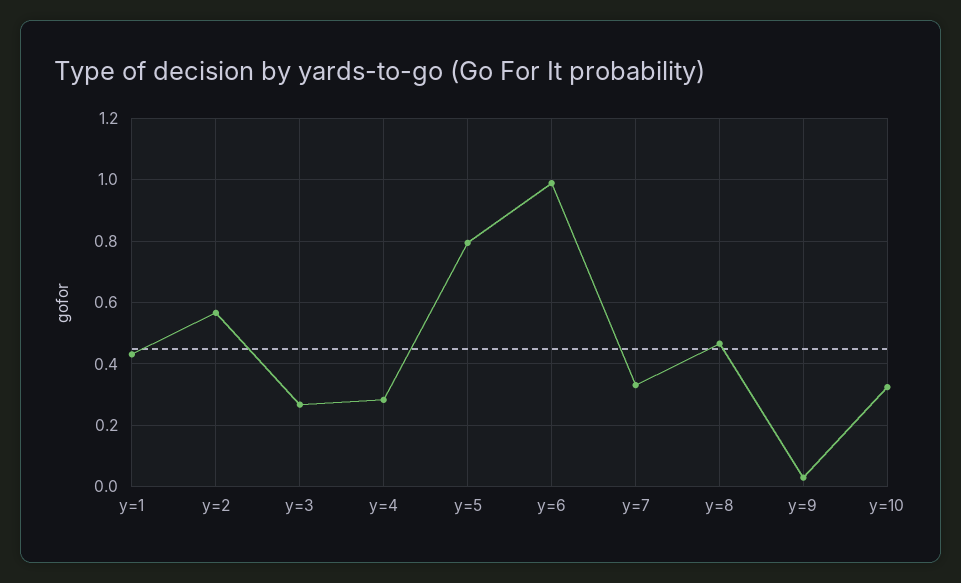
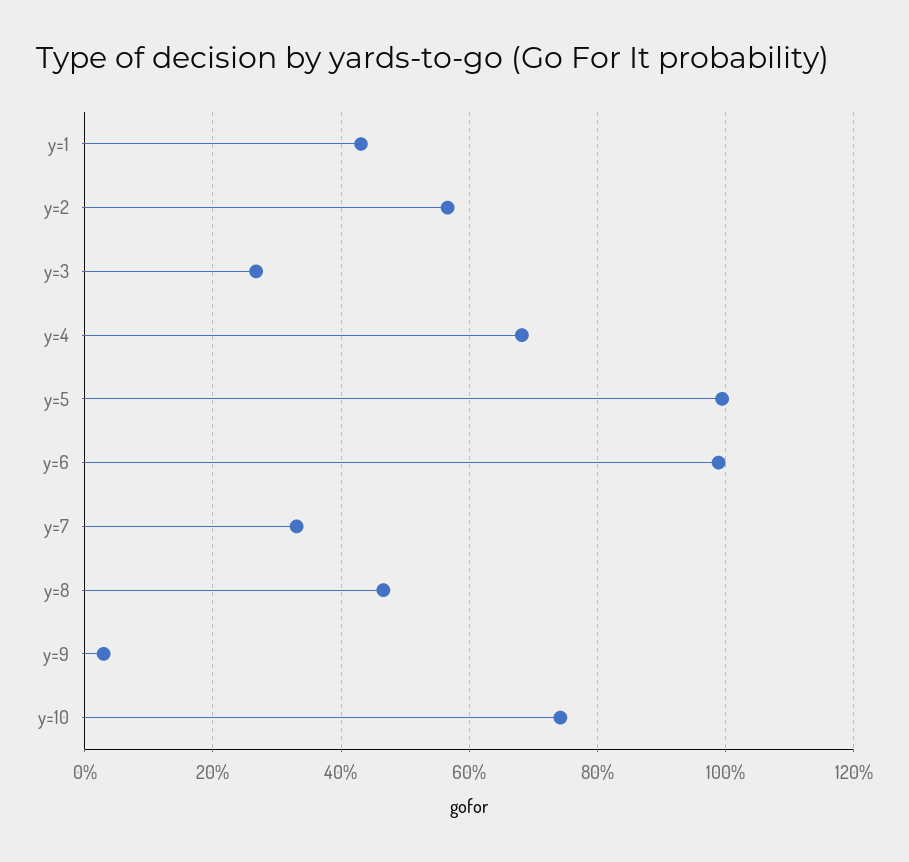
  {
    "y=1": 0.44,
    "y=2": 0.56,
    "y=3": 0.26,
-   "y=4": 0.28,
+   "y=4": 0.68,
-   "y=5": 0.8,
+   "y=5": 1,
    "y=6": 0.98,
    "y=7": 0.34,
    "y=8": 0.46,
    "y=9": 0.02,
-   "y=10": 0.32
+   "y=10": 0.74
  }

